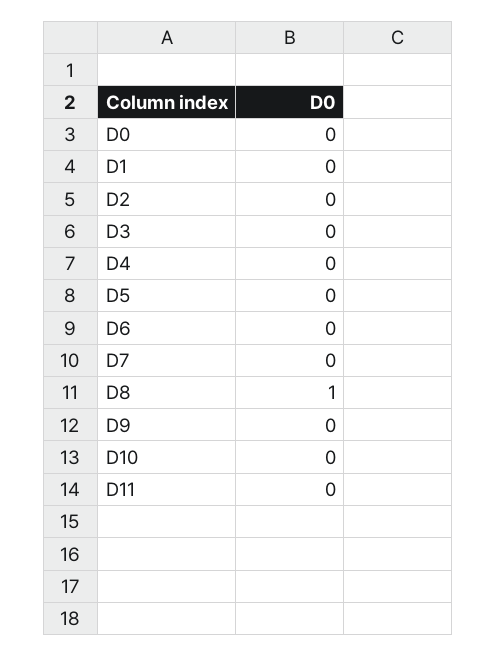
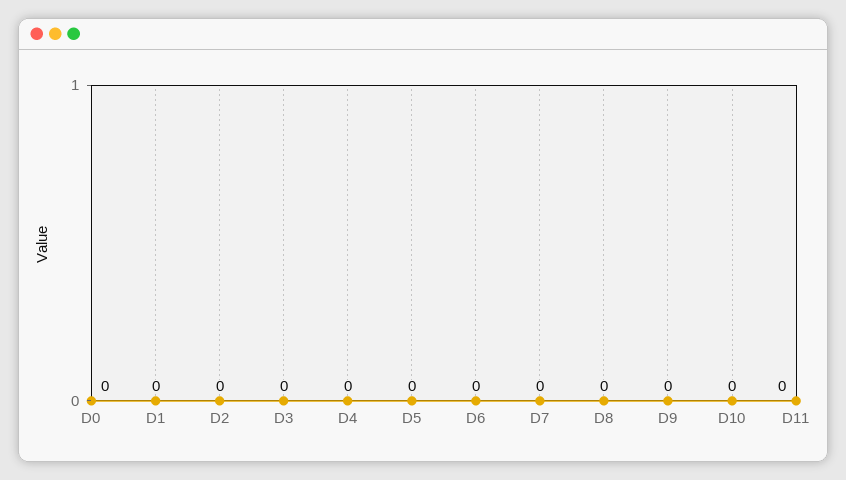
  {
    "D0": 0,
    "D1": 0,
    "D2": 0,
    "D3": 0,
    "D4": 0,
    "D5": 0,
    "D6": 0,
    "D7": 0,
-   "D8": 1,
+   "D8": 0,
    "D9": 0,
    "D10": 0,
    "D11": 0
  }

